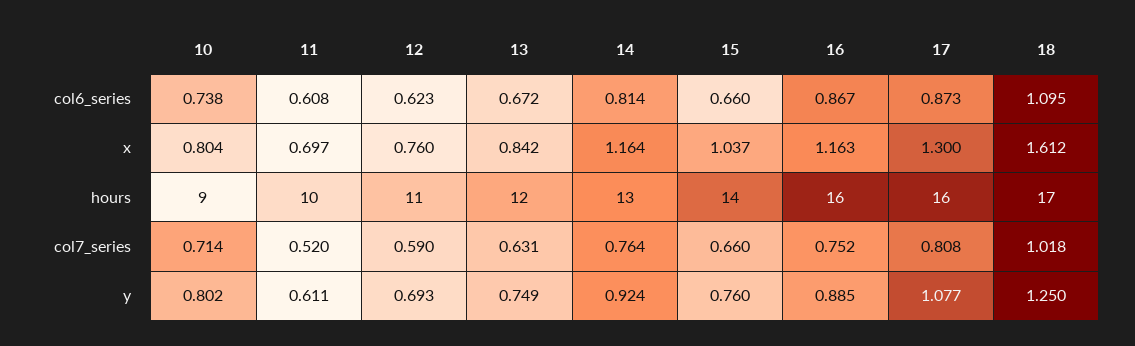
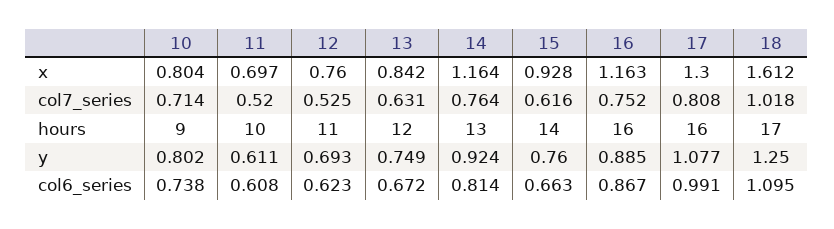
  {
    "10": {
      "col6_series": 0.738,
      "x": 0.804,
      "hours": 9,
      "col7_series": 0.714,
      "y": 0.802
    },
    "11": {
      "col6_series": 0.608,
      "x": 0.697,
      "hours": 10,
      "col7_series": 0.52,
      "y": 0.611
    },
    "12": {
      "col6_series": 0.623,
      "x": 0.76,
      "hours": 11,
-     "col7_series": 0.59,
+     "col7_series": 0.525,
      "y": 0.693
    },
    "13": {
      "col6_series": 0.672,
      "x": 0.842,
      "hours": 12,
      "col7_series": 0.631,
      "y": 0.749
    },
    "14": {
      "col6_series": 0.814,
      "x": 1.164,
      "hours": 13,
      "col7_series": 0.764,
      "y": 0.924
    },
    "15": {
-     "col6_series": 0.66,
+     "col6_series": 0.663,
-     "x": 1.037,
+     "x": 0.928,
      "hours": 14,
-     "col7_series": 0.66,
+     "col7_series": 0.616,
      "y": 0.76
    },
    "16": {
      "col6_series": 0.867,
      "x": 1.163,
      "hours": 16,
      "col7_series": 0.752,
      "y": 0.885
    },
    "17": {
-     "col6_series": 0.873,
+     "col6_series": 0.991,
      "x": 1.3,
      "hours": 16,
      "col7_series": 0.808,
      "y": 1.077
    },
    "18": {
      "col6_series": 1.095,
      "x": 1.612,
      "hours": 17,
      "col7_series": 1.018,
      "y": 1.25
    }
  }

